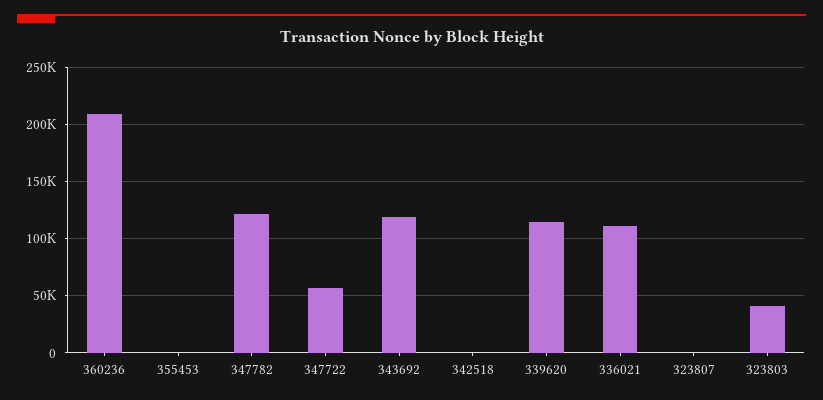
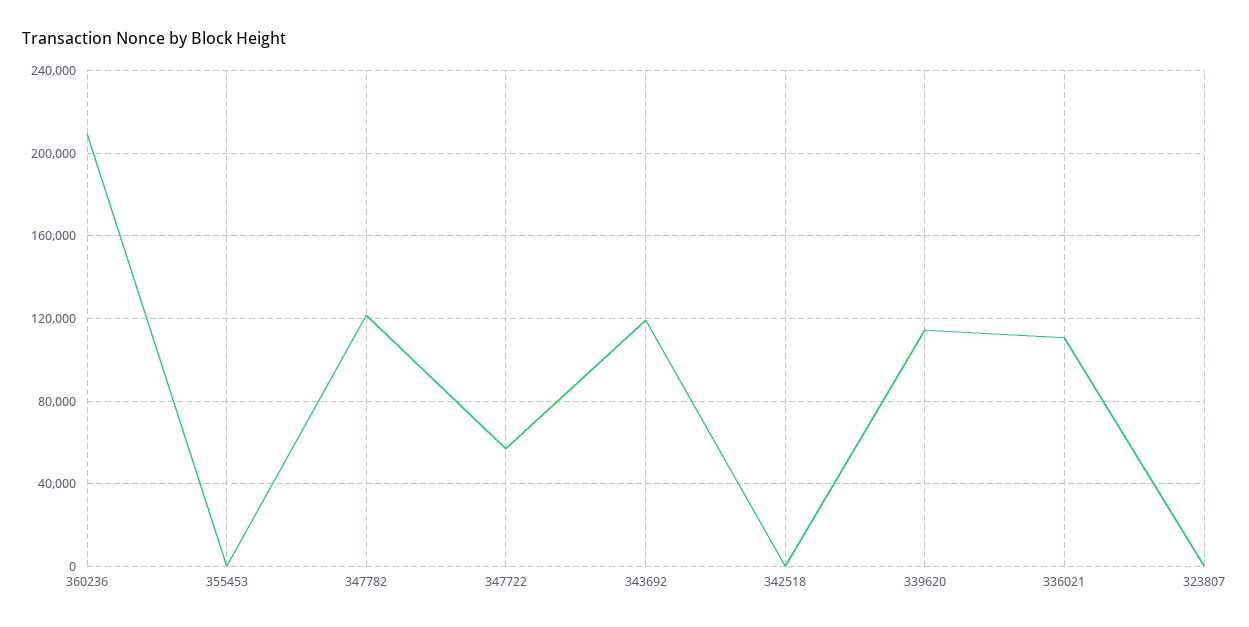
  {
    "360236": 210000,
    "355453": 0,
    "347782": 120000,
    "347722": 55000,
    "343692": 120000,
    "342518": 0,
    "339620": 115000,
    "336021": 110000,
-   "323807": 0,
+   "323807": 0
-   "323803": 40000
  }

